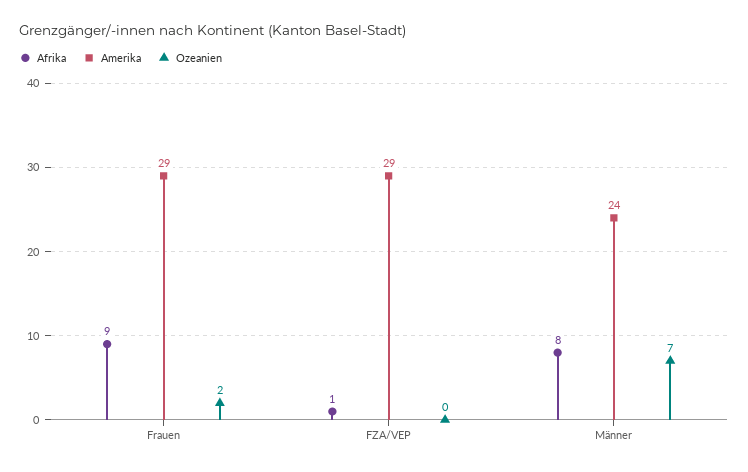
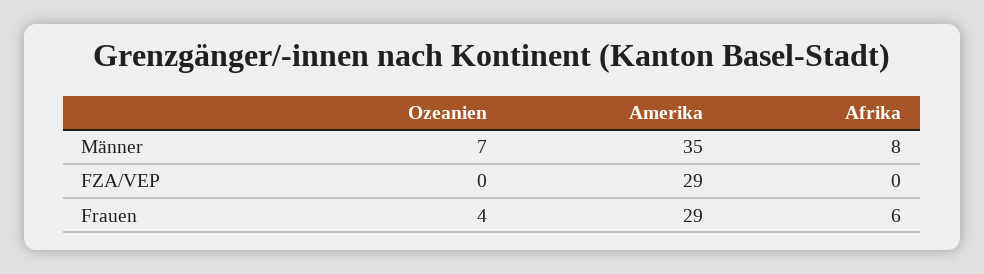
  {
    "Afrika": {
-     "Frauen": 9,
+     "Frauen": 6,
-     "FZA/VEP": 1,
+     "FZA/VEP": 0,
      "Männer": 8
    },
    "Amerika": {
      "Frauen": 29,
      "FZA/VEP": 29,
-     "Männer": 24
+     "Männer": 35
    },
    "Ozeanien": {
-     "Frauen": 2,
+     "Frauen": 4,
      "FZA/VEP": 0,
      "Männer": 7
    }
  }

